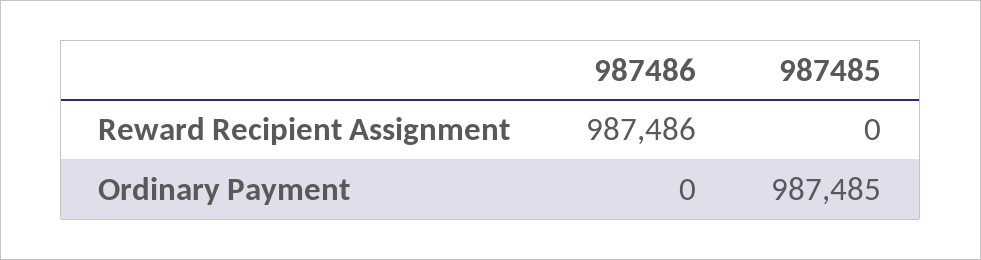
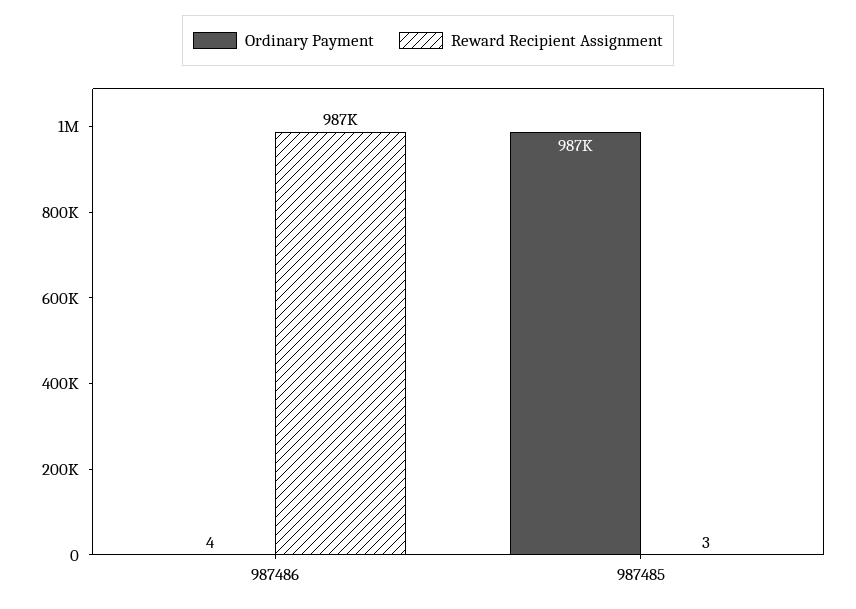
  {
    "Reward Recipient Assignment": {
      "987486": 987486,
-     "987485": 0
+     "987485": 3
    },
    "Ordinary Payment": {
-     "987486": 0,
+     "987486": 4,
      "987485": 987485
    }
  }

